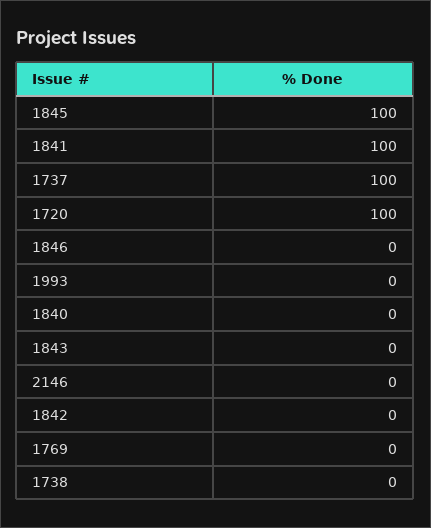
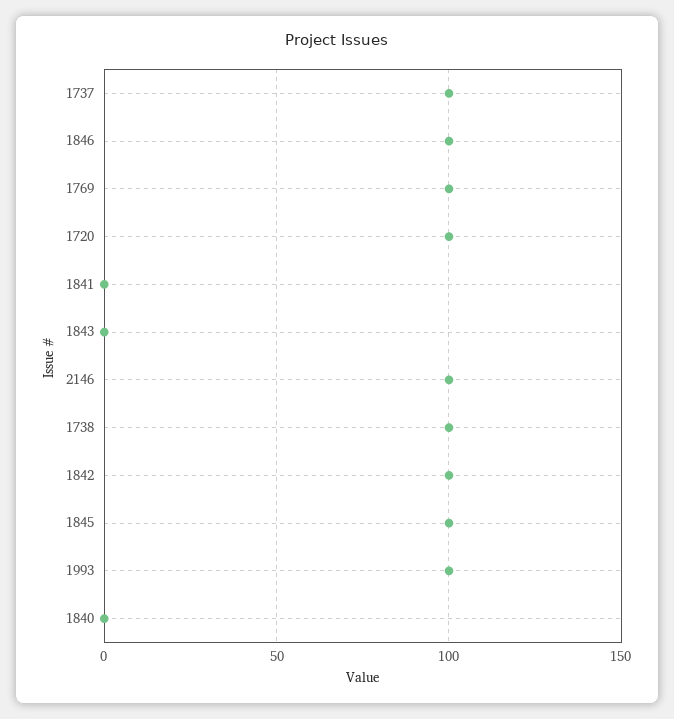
  {
    "1845": 100,
-   "1841": 100,
+   "1841": 0,
    "1737": 100,
    "1720": 100,
-   "1846": 0,
+   "1846": 100,
-   "1993": 0,
+   "1993": 100,
    "1840": 0,
    "1843": 0,
-   "2146": 0,
+   "2146": 100,
-   "1842": 0,
+   "1842": 100,
-   "1769": 0,
+   "1769": 100,
-   "1738": 0
+   "1738": 100
  }

